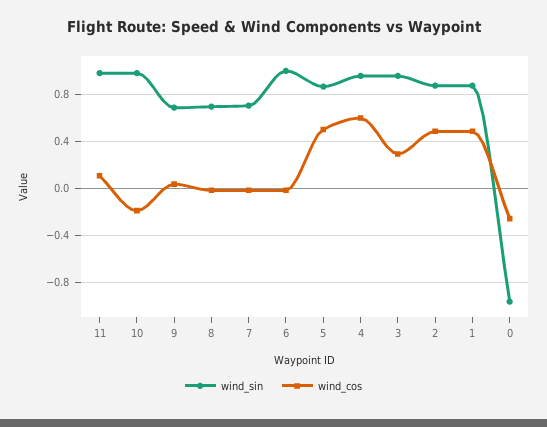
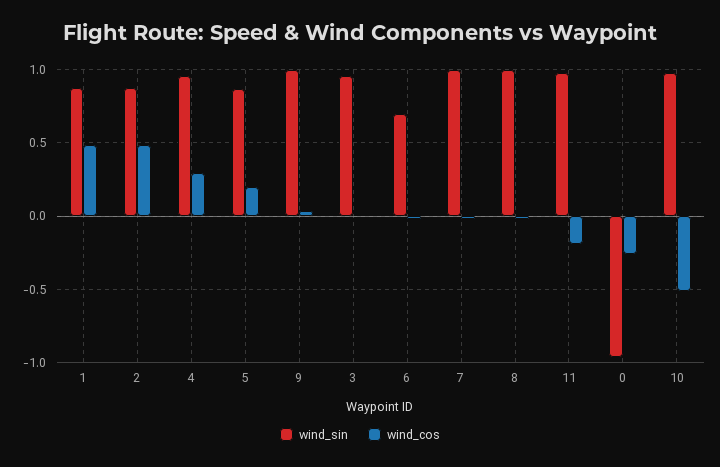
  {
    "wind_sin": {
      "11": 1,
      "10": 1,
-     "9": 0.7,
+     "9": 1,
-     "8": 0.7,
+     "8": 1,
-     "7": 0.7,
+     "7": 1,
-     "6": 1,
+     "6": 0.7,
      "5": 0.85,
      "4": 0.95,
      "3": 0.95,
      "2": 0.85,
      "1": 0.85,
      "0": -0.95
    },
    "wind_cos": {
-     "11": 0.1,
+     "11": -0.2,
-     "10": -0.2,
+     "10": -0.5,
      "9": 0.05,
      "8": 0,
      "7": 0,
      "6": 0,
-     "5": 0.5,
+     "5": 0.2,
-     "4": 0.6,
+     "4": 0.3,
-     "3": 0.3,
+     "3": 0,
      "2": 0.5,
      "1": 0.5,
      "0": -0.25
    }
  }

